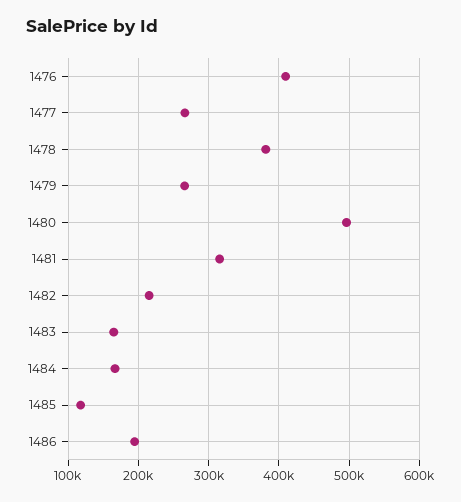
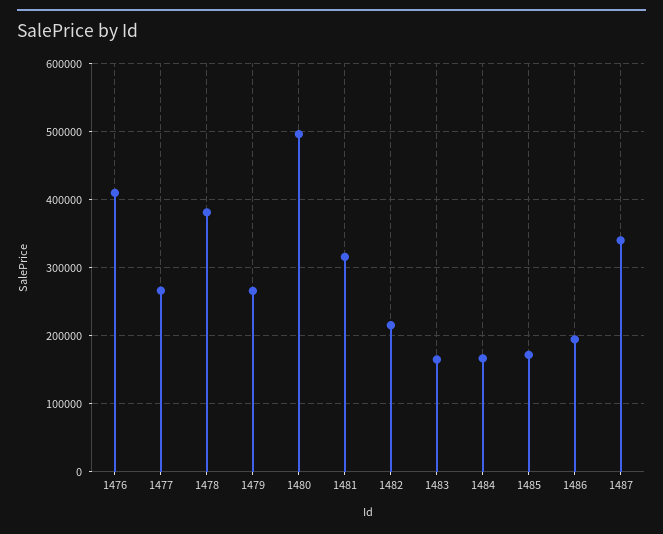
  {
    "1476": 410000,
    "1477": 270000,
    "1478": 380000,
    "1479": 270000,
    "1480": 500000,
    "1481": 320000,
    "1482": 220000,
    "1483": 160000,
    "1484": 170000,
-   "1485": 120000,
+   "1485": 170000,
-   "1486": 190000
+   "1486": 190000,
+   "1487": 340000
  }

